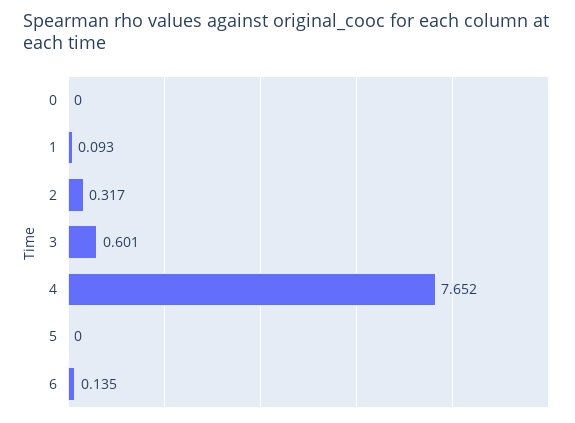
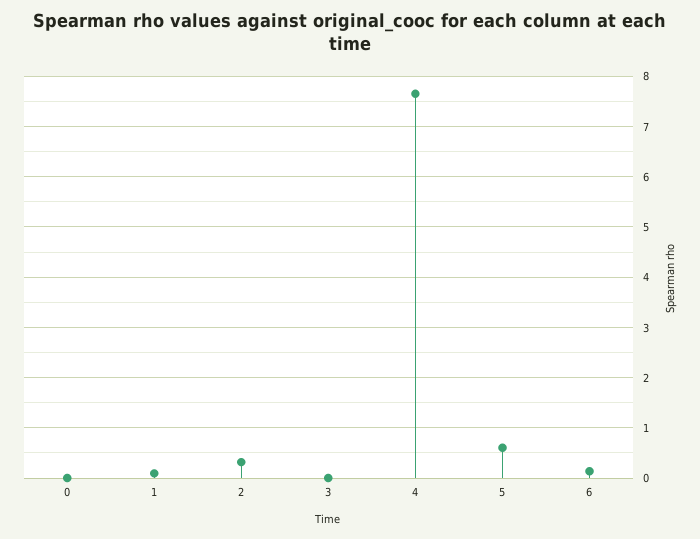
  {
    "0": 0,
    "1": 0.093,
    "2": 0.317,
-   "3": 0.601,
+   "3": 0,
    "4": 7.652,
-   "5": 0,
+   "5": 0.6,
    "6": 0.135
  }

